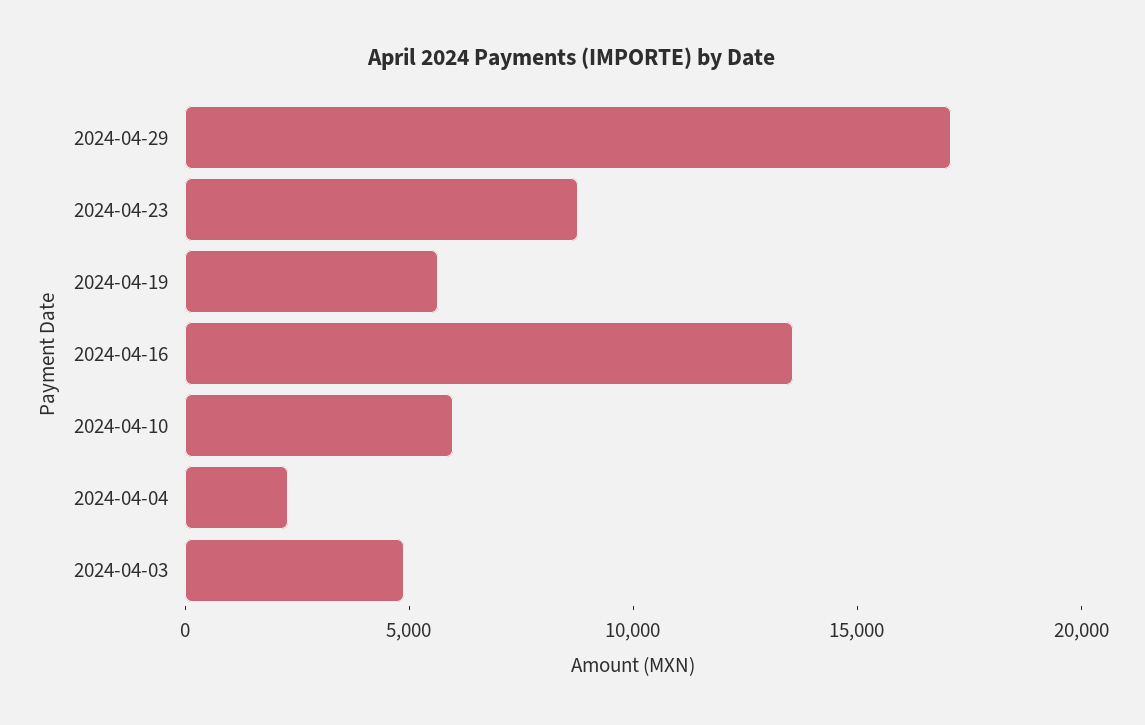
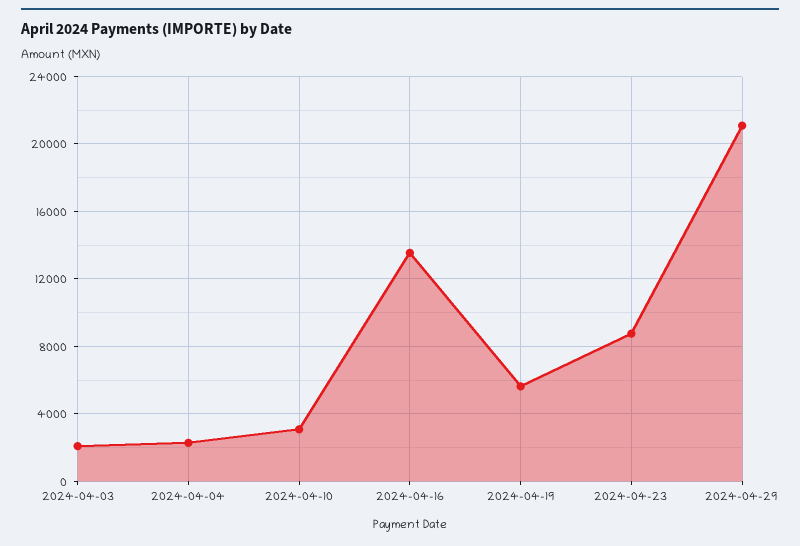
  {
-   "2024-04-29": 17000,
+   "2024-04-29": 21000,
    "2024-04-23": 9000,
    "2024-04-19": 5500,
    "2024-04-16": 13500,
-   "2024-04-10": 6000,
+   "2024-04-10": 3000,
    "2024-04-04": 2500,
-   "2024-04-03": 5000
+   "2024-04-03": 2000
  }

